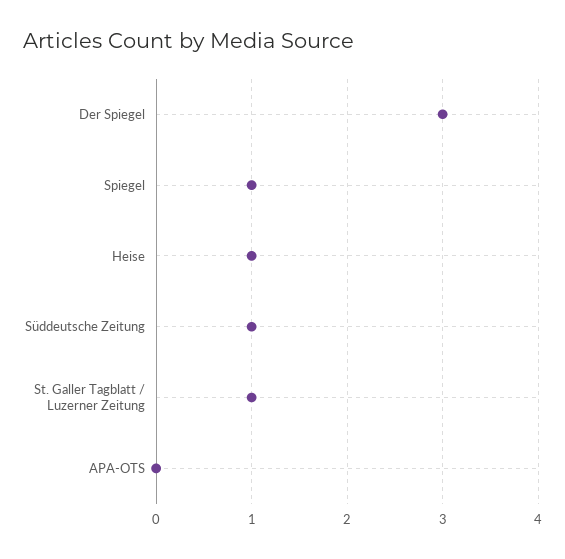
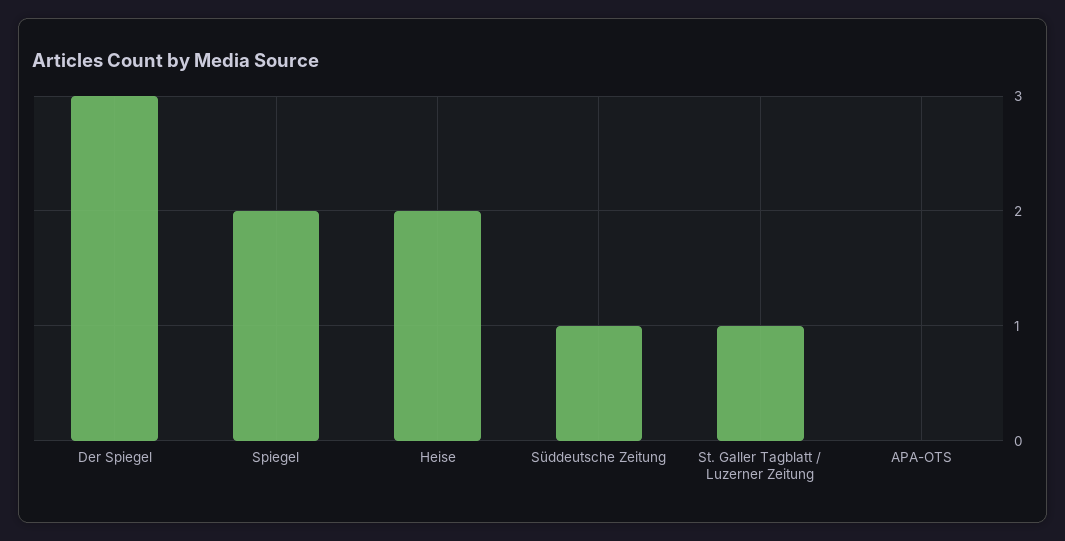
  {
    "Der Spiegel": 3,
-   "Spiegel": 1,
+   "Spiegel": 2,
-   "Heise": 1,
+   "Heise": 2,
    "Süddeutsche Zeitung": 1,
    "St. Galler Tagblatt / Luzerner Zeitung": 1,
    "APA-OTS": 0
  }

